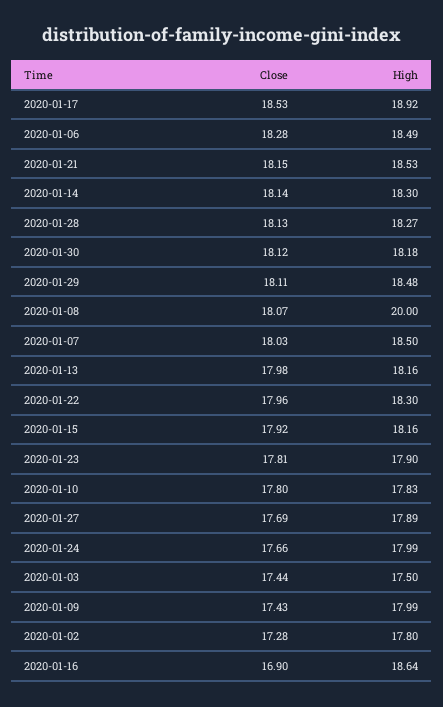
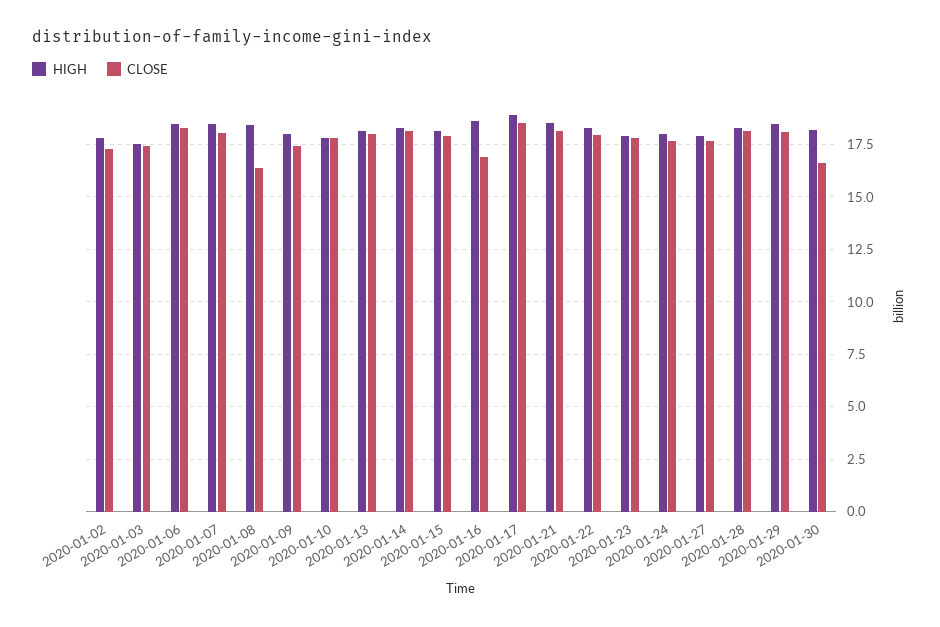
  {
    "Close": {
      "2020-01-17": 18.53,
      "2020-01-06": 18.28,
      "2020-01-21": 18.15,
      "2020-01-14": 18.14,
      "2020-01-28": 18.13,
-     "2020-01-30": 18.12,
+     "2020-01-30": 16.5,
      "2020-01-29": 18.11,
-     "2020-01-08": 18.07,
+     "2020-01-08": 16.5,
      "2020-01-07": 18.03,
      "2020-01-13": 17.98,
      "2020-01-22": 17.96,
      "2020-01-15": 17.92,
      "2020-01-23": 17.81,
      "2020-01-10": 17.8,
      "2020-01-27": 17.69,
      "2020-01-24": 17.66,
      "2020-01-03": 17.44,
      "2020-01-09": 17.43,
      "2020-01-02": 17.28,
      "2020-01-16": 16.9
    },
    "High": {
      "2020-01-17": 18.92,
      "2020-01-06": 18.49,
      "2020-01-21": 18.53,
      "2020-01-14": 18.3,
      "2020-01-28": 18.27,
      "2020-01-30": 18.18,
      "2020-01-29": 18.48,
-     "2020-01-08": 20,
+     "2020-01-08": 18.5,
      "2020-01-07": 18.5,
      "2020-01-13": 18.16,
      "2020-01-22": 18.3,
      "2020-01-15": 18.16,
      "2020-01-23": 17.9,
      "2020-01-10": 17.83,
      "2020-01-27": 17.89,
      "2020-01-24": 17.99,
      "2020-01-03": 17.5,
      "2020-01-09": 17.99,
      "2020-01-02": 17.8,
      "2020-01-16": 18.64
    }
  }

